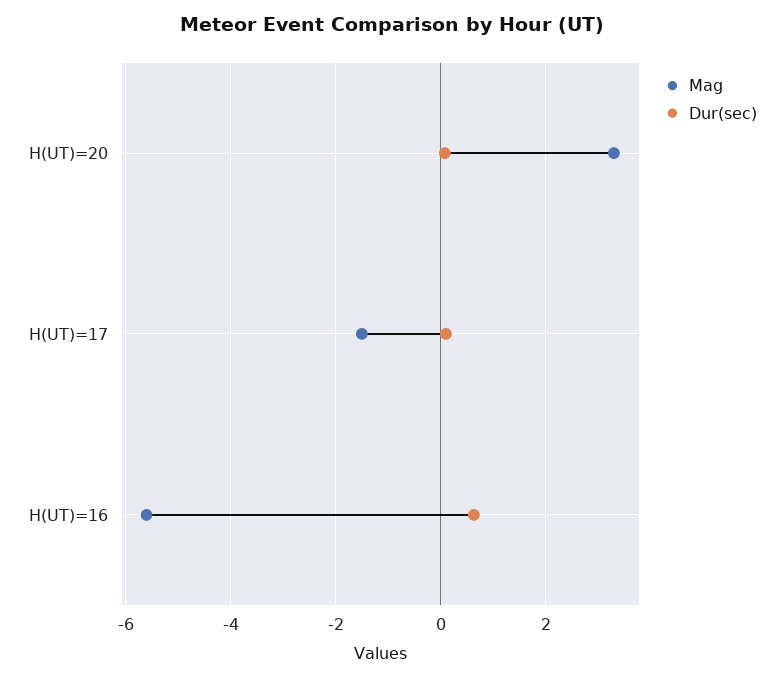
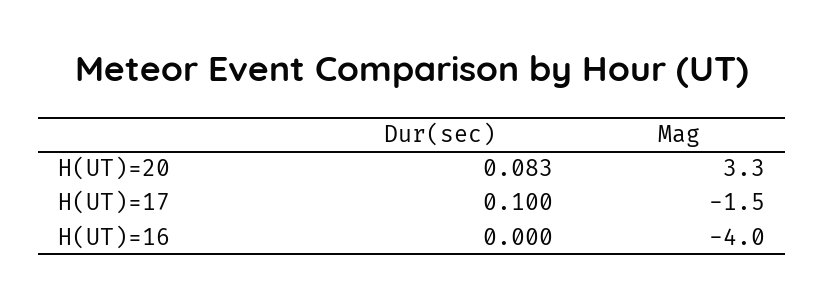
  {
    "Mag": {
      "H(UT)=20": 3.3,
      "H(UT)=17": -1.5,
-     "H(UT)=16": -5.6
+     "H(UT)=16": -4
    },
    "Dur(sec)": {
      "H(UT)=20": 0.083,
      "H(UT)=17": 0.1,
-     "H(UT)=16": 0.6
+     "H(UT)=16": 0
    }
  }

